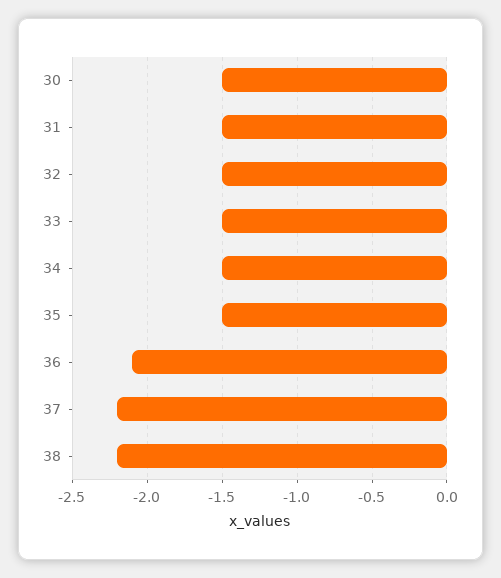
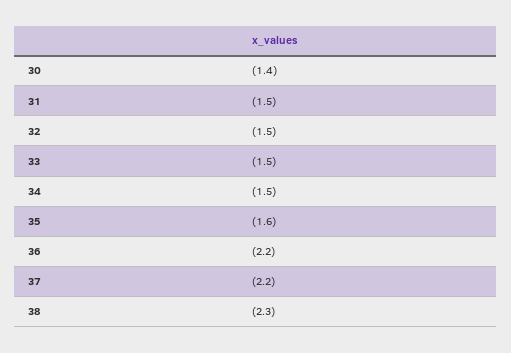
  {
-   "30": -1.5,
+   "30": -1.4,
    "31": -1.5,
    "32": -1.5,
    "33": -1.5,
    "34": -1.5,
-   "35": -1.5,
+   "35": -1.6,
-   "36": -2.1,
+   "36": -2.2,
    "37": -2.2,
-   "38": -2.2
+   "38": -2.3
  }

